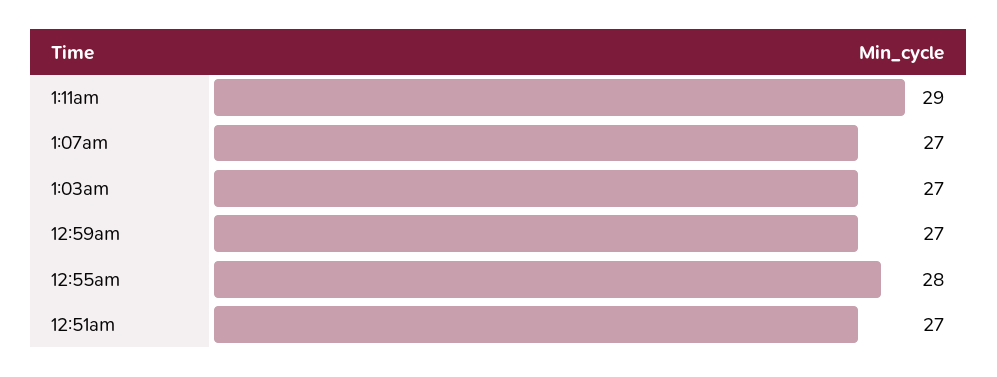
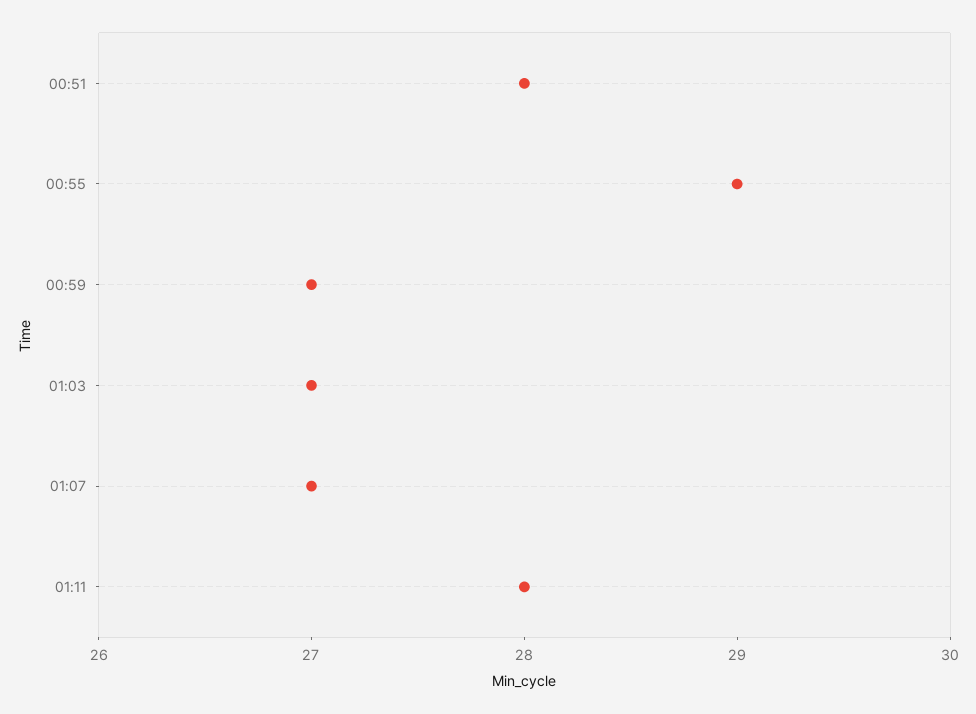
  {
-   "1:11am": 29,
+   "1:11am": 28,
    "1:07am": 27,
    "1:03am": 27,
    "12:59am": 27,
-   "12:55am": 28,
+   "12:55am": 29,
-   "12:51am": 27
+   "12:51am": 28
  }

